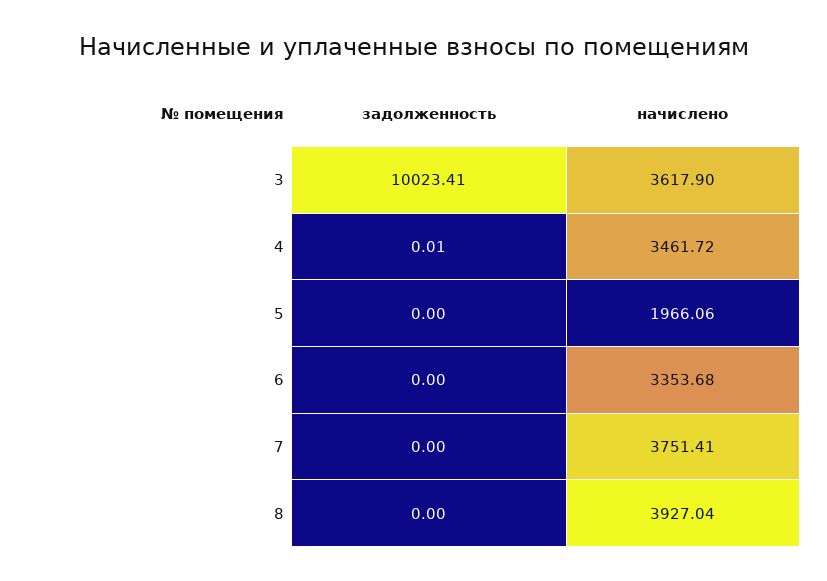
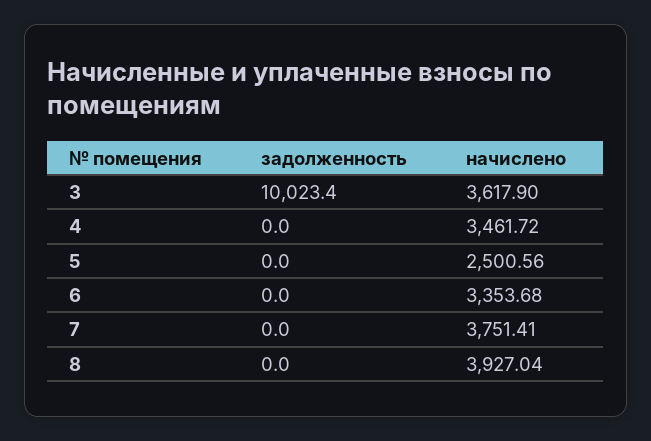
  {
    "задолженность": {
-     "3": 10023.41,
+     "3": 10023.4,
-     "4": 0.01,
+     "4": 0,
      "5": 0,
      "6": 0,
      "7": 0,
      "8": 0
    },
    "начислено": {
      "3": 3617.9,
      "4": 3461.72,
-     "5": 1966.06,
+     "5": 2500.56,
      "6": 3353.68,
      "7": 3751.41,
      "8": 3927.04
    }
  }

